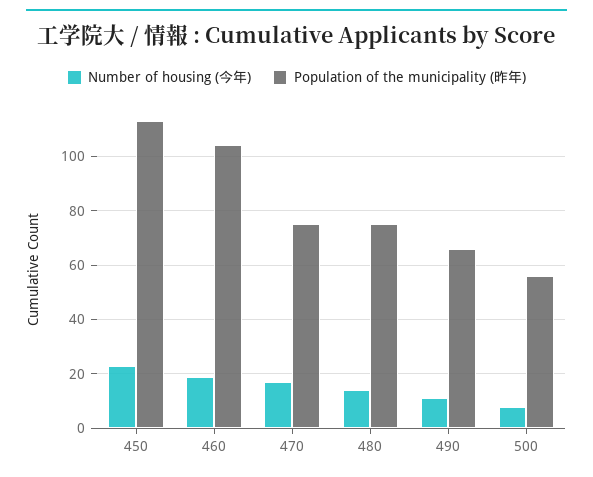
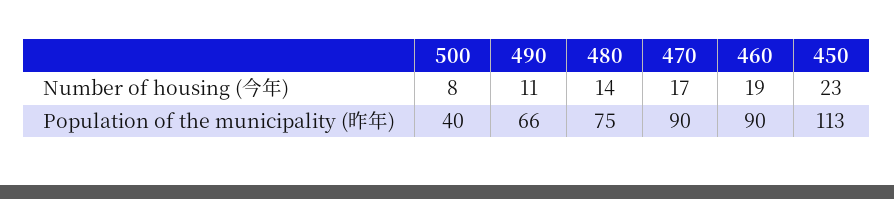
  {
    "Number of housing (今年)": {
      "450": 23,
      "460": 19,
      "470": 17,
      "480": 14,
      "490": 11,
      "500": 8
    },
    "Population of the municipality (昨年)": {
      "450": 113,
-     "460": 105,
+     "460": 90,
-     "470": 75,
+     "470": 90,
      "480": 75,
      "490": 66,
-     "500": 55
+     "500": 40
    }
  }

